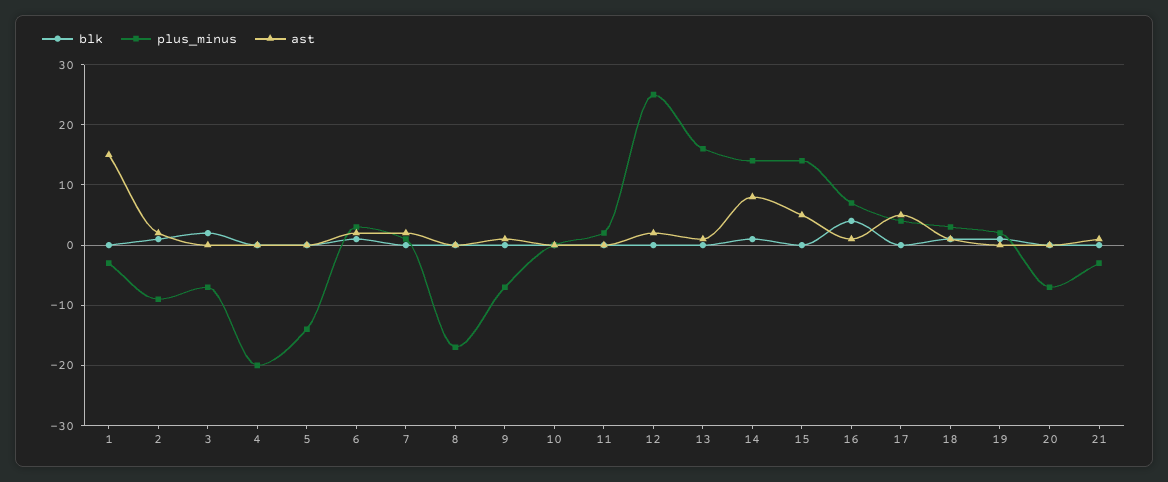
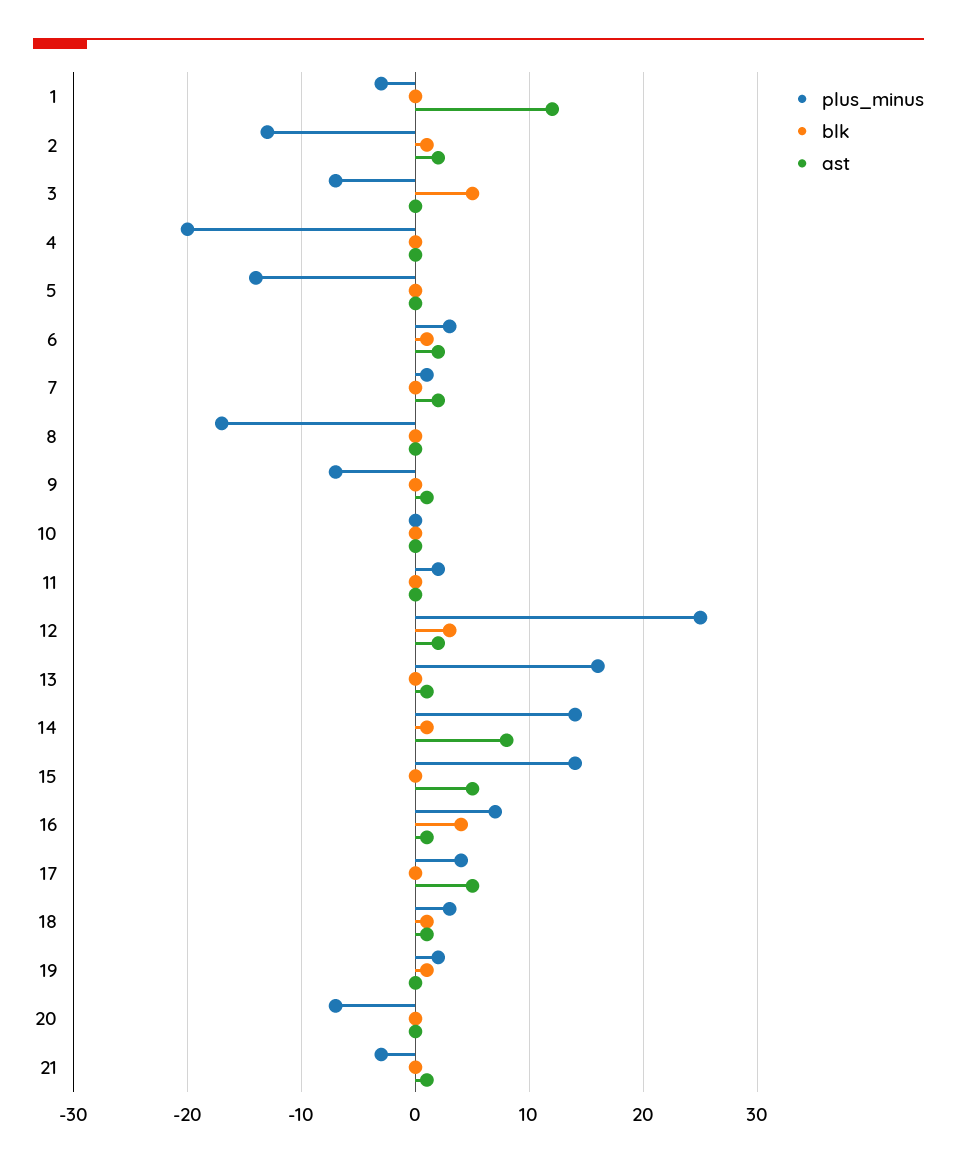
  {
    "blk": {
      "1": 0,
      "2": 1,
-     "3": 2,
+     "3": 5,
      "4": 0,
      "5": 0,
      "6": 1,
      "7": 0,
      "8": 0,
      "9": 0,
      "10": 0,
      "11": 0,
-     "12": 0,
+     "12": 3,
      "13": 0,
      "14": 1,
      "15": 0,
      "16": 4,
      "17": 0,
      "18": 1,
      "19": 1,
      "20": 0,
      "21": 0
    },
    "plus_minus": {
      "1": -3,
-     "2": -9,
+     "2": -13,
      "3": -7,
      "4": -20,
      "5": -14,
      "6": 3,
      "7": 1,
      "8": -17,
      "9": -7,
      "10": 0,
      "11": 2,
      "12": 25,
      "13": 16,
      "14": 14,
      "15": 14,
      "16": 7,
      "17": 4,
      "18": 3,
      "19": 2,
      "20": -7,
      "21": -3
    },
    "ast": {
-     "1": 15,
+     "1": 12,
      "2": 2,
      "3": 0,
      "4": 0,
      "5": 0,
      "6": 2,
      "7": 2,
      "8": 0,
      "9": 1,
      "10": 0,
      "11": 0,
      "12": 2,
      "13": 1,
      "14": 8,
      "15": 5,
      "16": 1,
      "17": 5,
      "18": 1,
      "19": 0,
      "20": 0,
      "21": 1
    }
  }

